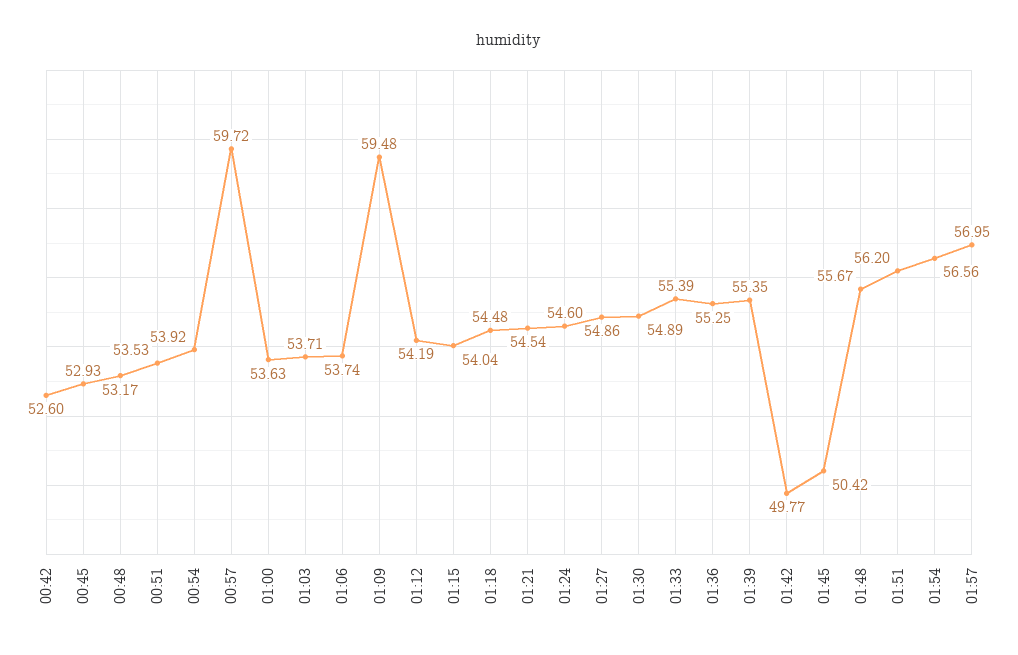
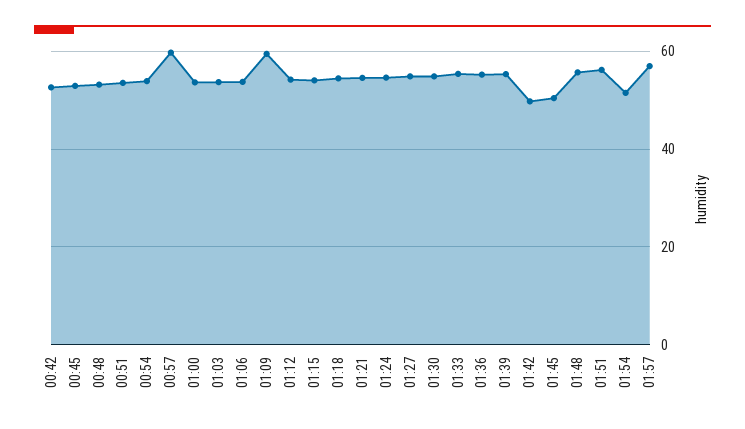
  {
    "00:42": 52.6,
    "00:45": 52.93,
    "00:48": 53.17,
    "00:51": 53.53,
    "00:54": 53.92,
    "00:57": 59.72,
    "01:00": 53.63,
    "01:03": 53.71,
    "01:06": 53.74,
    "01:09": 59.48,
    "01:12": 54.19,
    "01:15": 54.04,
    "01:18": 54.48,
    "01:21": 54.54,
    "01:24": 54.6,
    "01:27": 54.86,
    "01:30": 54.89,
    "01:33": 55.39,
    "01:36": 55.25,
    "01:39": 55.35,
    "01:42": 49.77,
    "01:45": 50.42,
    "01:48": 55.67,
    "01:51": 56.2,
-   "01:54": 56.56,
+   "01:54": 52,
    "01:57": 56.95
  }

